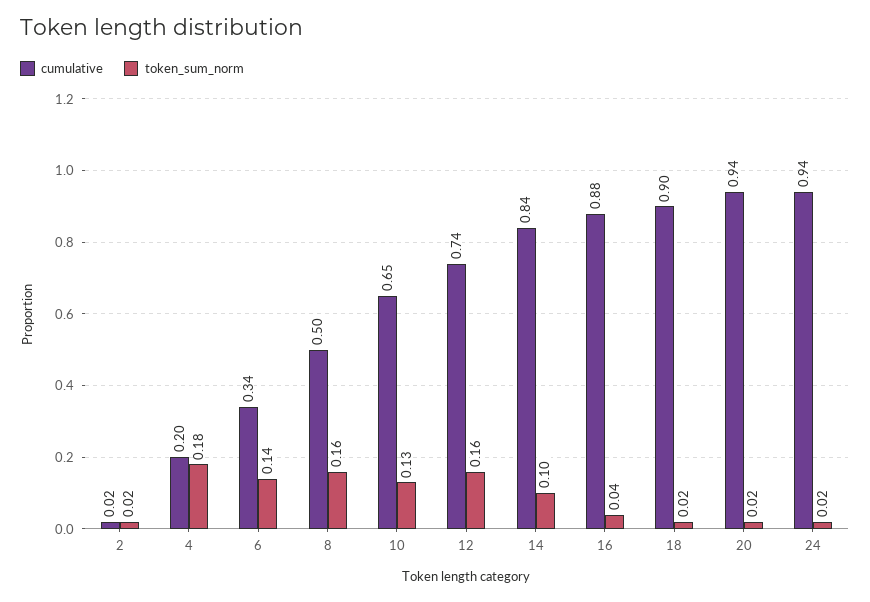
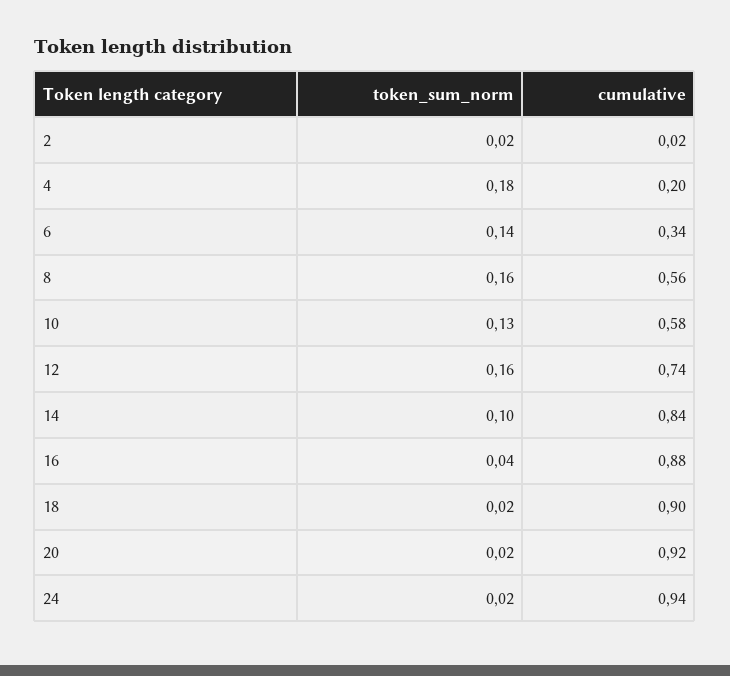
  {
    "cumulative": {
      "2": 0.02,
      "4": 0.2,
      "6": 0.34,
-     "8": 0.5,
+     "8": 0.56,
-     "10": 0.65,
+     "10": 0.58,
      "12": 0.74,
      "14": 0.84,
      "16": 0.88,
      "18": 0.9,
-     "20": 0.94,
+     "20": 0.92,
      "24": 0.94
    },
    "token_sum_norm": {
      "2": 0.02,
      "4": 0.18,
      "6": 0.14,
      "8": 0.16,
      "10": 0.13,
      "12": 0.16,
      "14": 0.1,
      "16": 0.04,
      "18": 0.02,
      "20": 0.02,
      "24": 0.02
    }
  }

